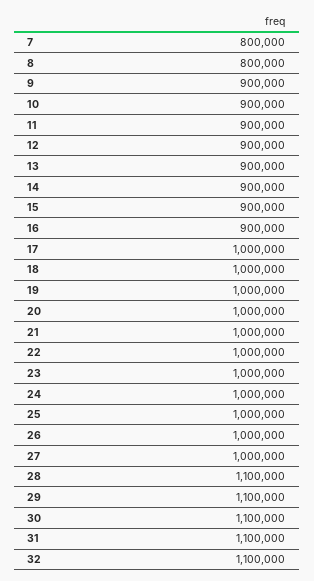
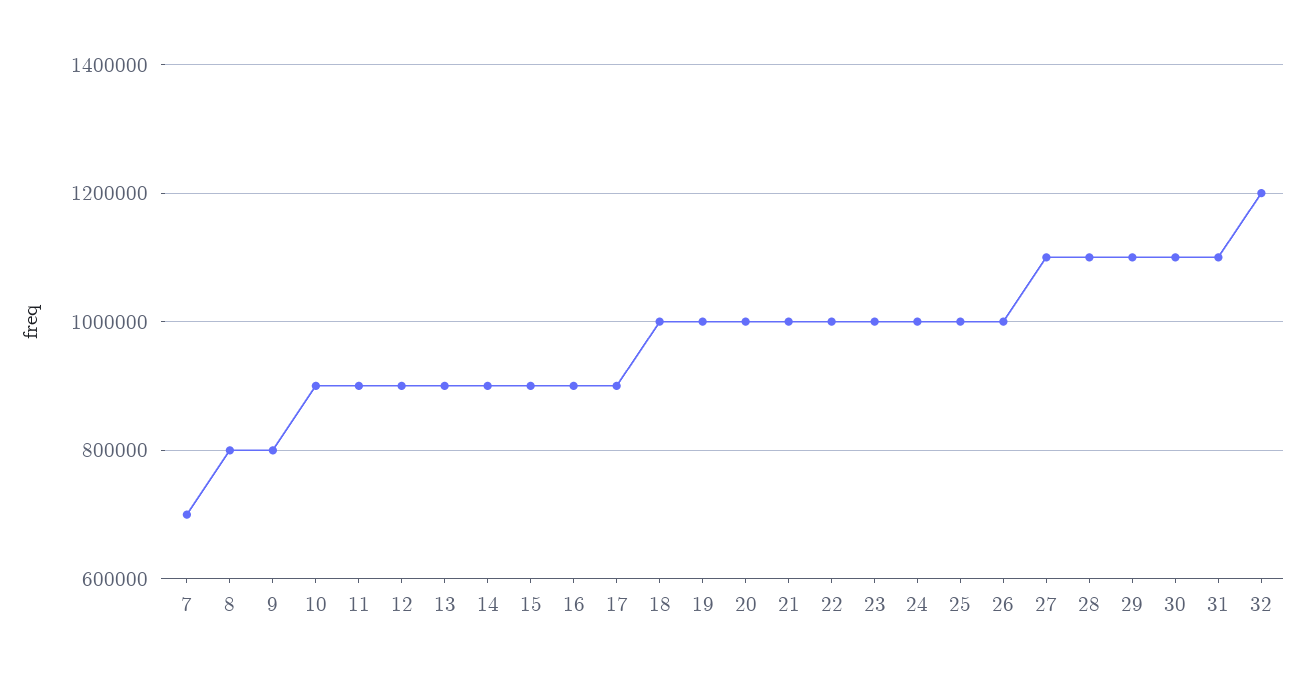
  {
-   "7": 800000,
+   "7": 700000,
    "8": 800000,
-   "9": 900000,
+   "9": 800000,
    "10": 900000,
    "11": 900000,
    "12": 900000,
    "13": 900000,
    "14": 900000,
    "15": 900000,
    "16": 900000,
-   "17": 1000000,
+   "17": 900000,
    "18": 1000000,
    "19": 1000000,
    "20": 1000000,
    "21": 1000000,
    "22": 1000000,
    "23": 1000000,
    "24": 1000000,
    "25": 1000000,
    "26": 1000000,
-   "27": 1000000,
+   "27": 1100000,
    "28": 1100000,
    "29": 1100000,
    "30": 1100000,
    "31": 1100000,
-   "32": 1100000
+   "32": 1200000
  }

